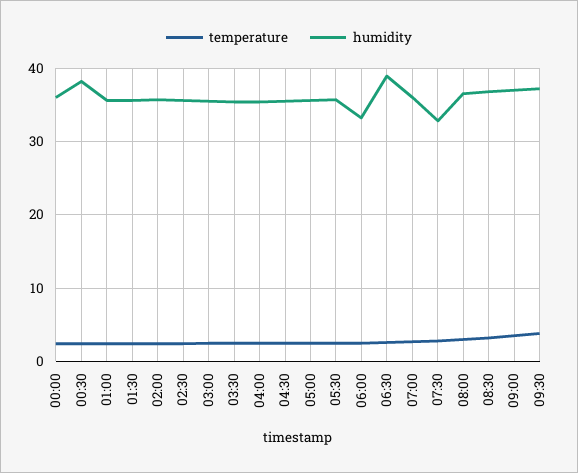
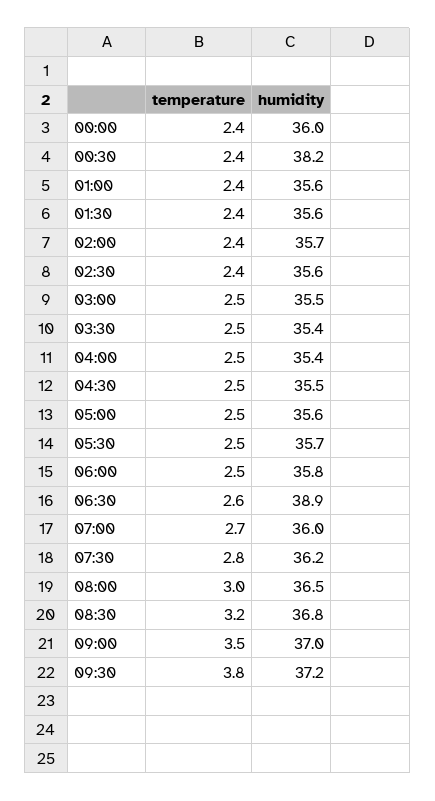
  {
    "temperature": {
      "00:00": 2.4,
      "00:30": 2.4,
      "01:00": 2.4,
      "01:30": 2.4,
      "02:00": 2.4,
      "02:30": 2.4,
      "03:00": 2.5,
      "03:30": 2.5,
      "04:00": 2.5,
      "04:30": 2.5,
      "05:00": 2.5,
      "05:30": 2.5,
      "06:00": 2.5,
      "06:30": 2.6,
      "07:00": 2.7,
      "07:30": 2.8,
      "08:00": 3,
      "08:30": 3.2,
      "09:00": 3.5,
      "09:30": 3.8
    },
    "humidity": {
      "00:00": 36,
      "00:30": 38.2,
      "01:00": 35.6,
      "01:30": 35.6,
      "02:00": 35.7,
      "02:30": 35.6,
      "03:00": 35.5,
      "03:30": 35.4,
      "04:00": 35.4,
      "04:30": 35.5,
      "05:00": 35.6,
      "05:30": 35.7,
-     "06:00": 33,
+     "06:00": 35.8,
      "06:30": 38.9,
      "07:00": 36,
-     "07:30": 33,
+     "07:30": 36.2,
      "08:00": 36.5,
      "08:30": 36.8,
      "09:00": 37,
      "09:30": 37.2
    }
  }

